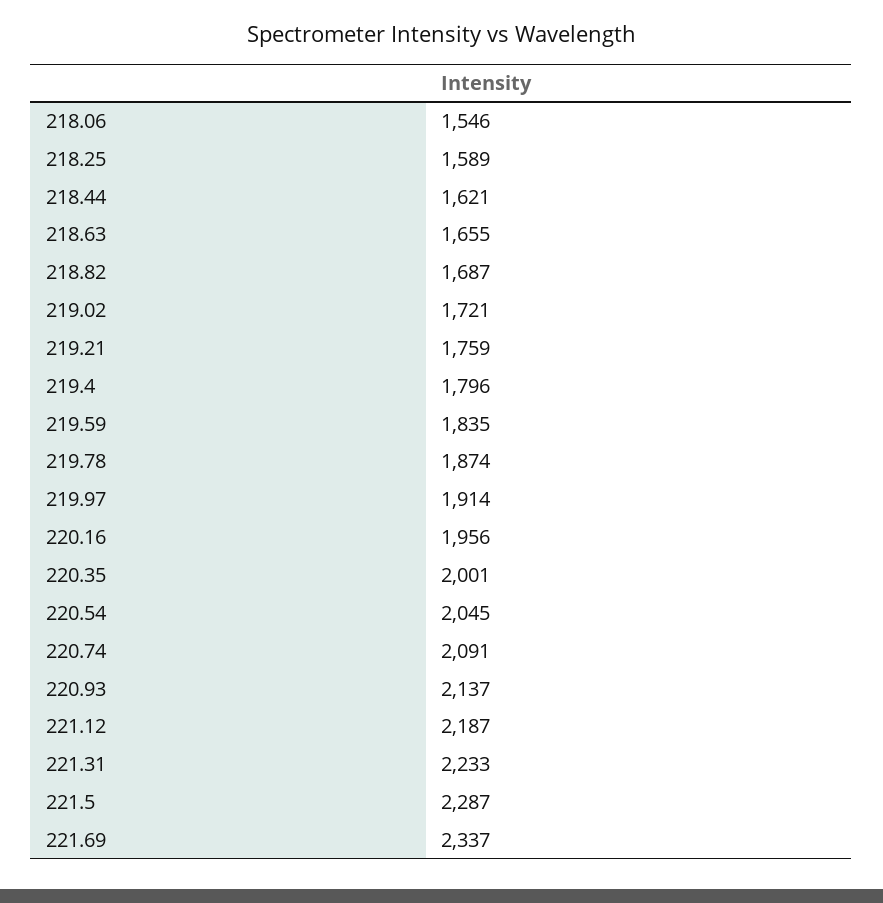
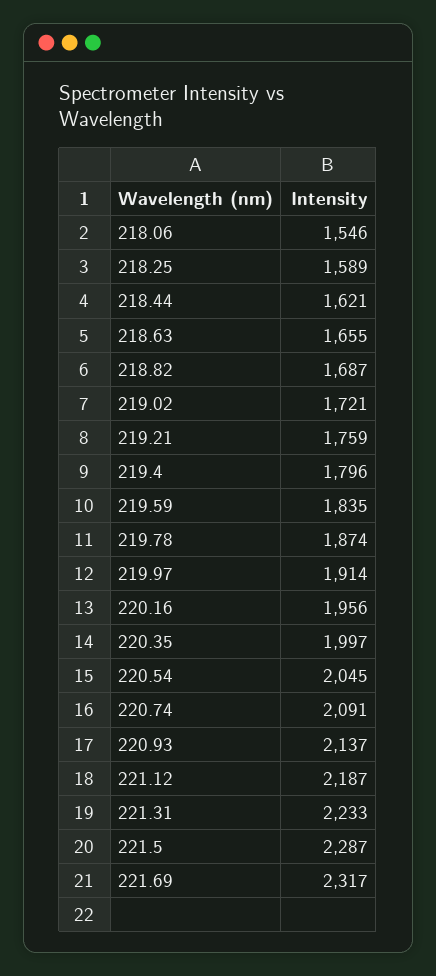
  {
    "218.06": 1546,
    "218.25": 1589,
    "218.44": 1621,
    "218.63": 1655,
    "218.82": 1687,
    "219.02": 1721,
    "219.21": 1759,
    "219.4": 1796,
    "219.59": 1835,
    "219.78": 1874,
    "219.97": 1914,
    "220.16": 1956,
-   "220.35": 2001,
+   "220.35": 1997,
    "220.54": 2045,
    "220.74": 2091,
    "220.93": 2137,
    "221.12": 2187,
    "221.31": 2233,
    "221.5": 2287,
-   "221.69": 2337
+   "221.69": 2317
  }

